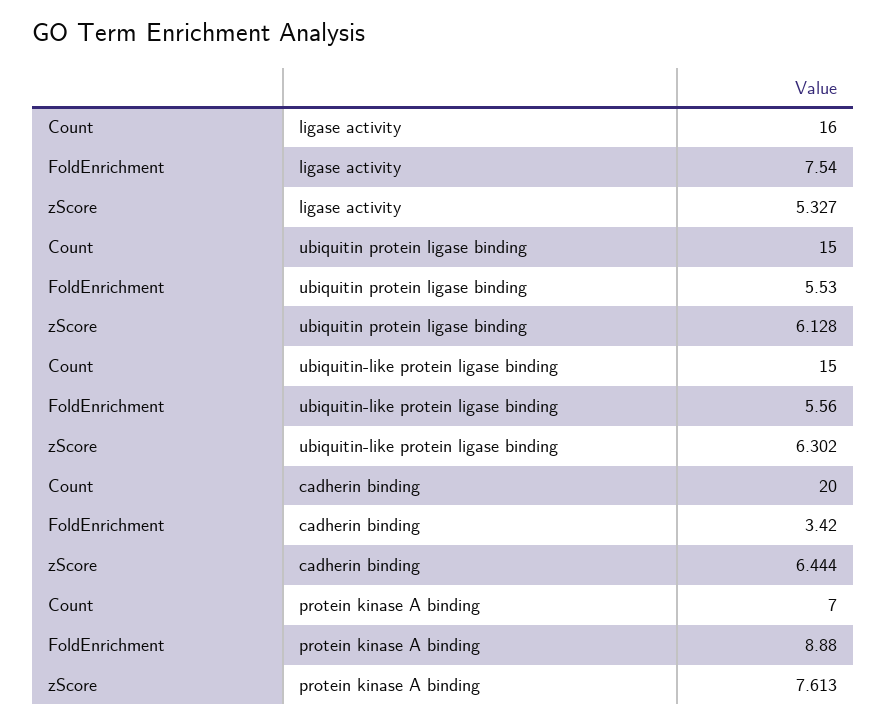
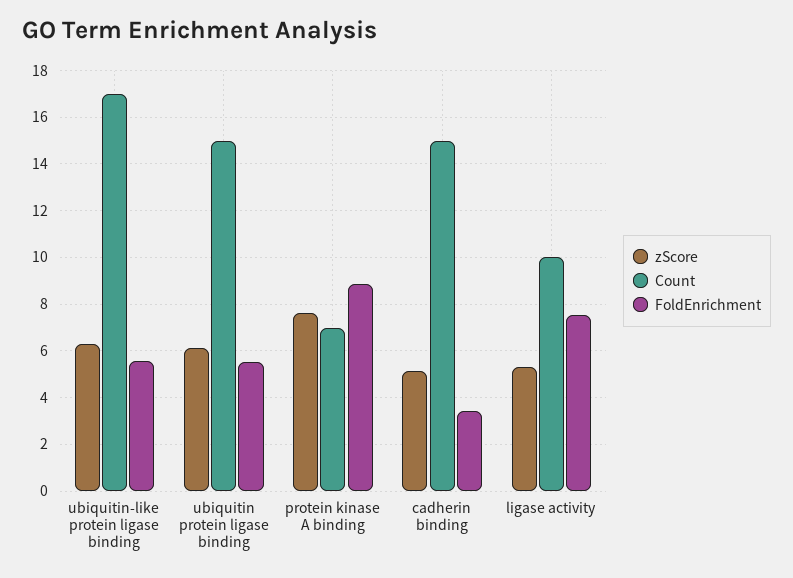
  {
    "Count": {
-     "ligase activity": 16,
+     "ligase activity": 10,
      "ubiquitin protein ligase binding": 15,
-     "ubiquitin-like protein ligase binding": 15,
+     "ubiquitin-like protein ligase binding": 17,
-     "cadherin binding": 20,
+     "cadherin binding": 15,
      "protein kinase A binding": 7
    },
    "FoldEnrichment": {
      "ligase activity": 7.54,
      "ubiquitin protein ligase binding": 5.53,
      "ubiquitin-like protein ligase binding": 5.56,
      "cadherin binding": 3.42,
      "protein kinase A binding": 8.88
    },
    "zScore": {
      "ligase activity": 5.327,
      "ubiquitin protein ligase binding": 6.128,
      "ubiquitin-like protein ligase binding": 6.302,
-     "cadherin binding": 6.444,
+     "cadherin binding": 5,
      "protein kinase A binding": 7.613
    }
  }

